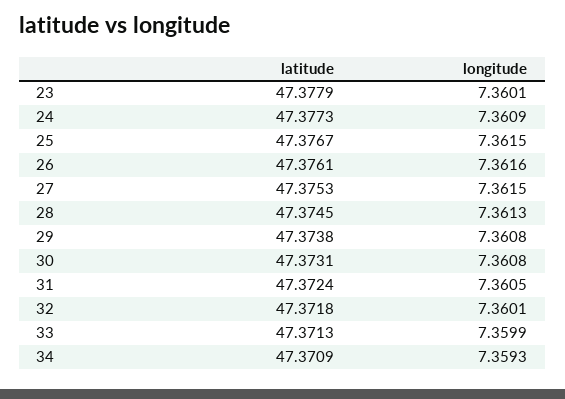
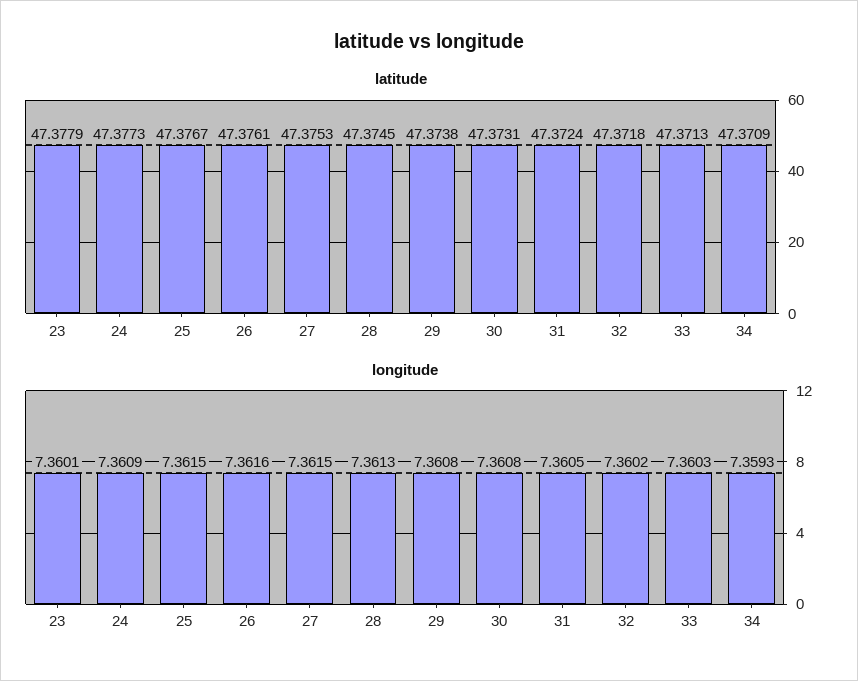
  {
    "latitude": {
      "23": 47.3779,
      "24": 47.3773,
      "25": 47.3767,
      "26": 47.3761,
      "27": 47.3753,
      "28": 47.3745,
      "29": 47.3738,
      "30": 47.3731,
      "31": 47.3724,
      "32": 47.3718,
      "33": 47.3713,
      "34": 47.3709
    },
    "longitude": {
      "23": 7.3601,
      "24": 7.3609,
      "25": 7.3615,
      "26": 7.3616,
      "27": 7.3615,
      "28": 7.3613,
      "29": 7.3608,
      "30": 7.3608,
      "31": 7.3605,
-     "32": 7.3601,
+     "32": 7.3602,
-     "33": 7.3599,
+     "33": 7.3603,
      "34": 7.3593
    }
  }

